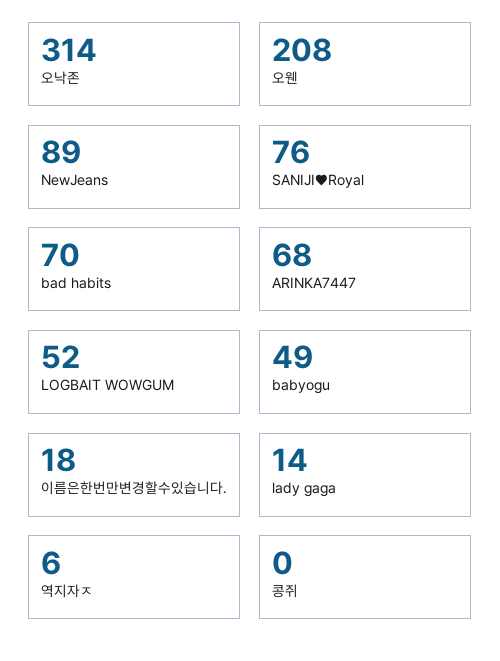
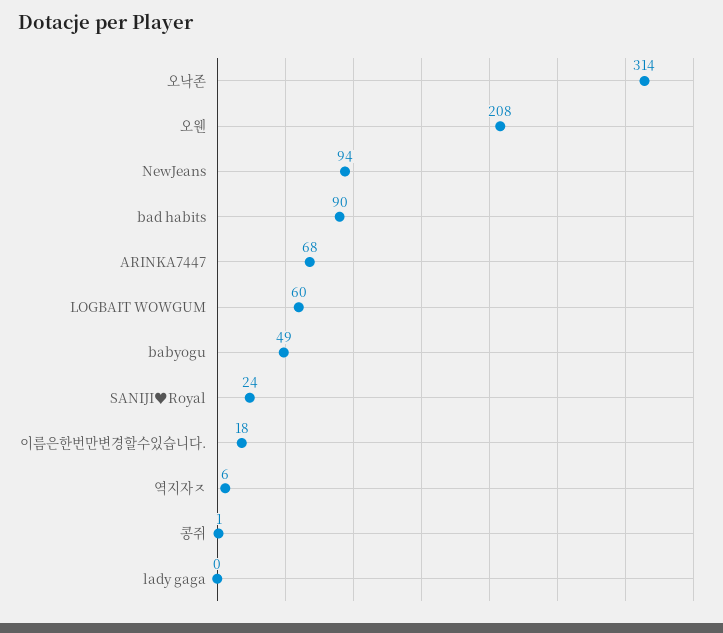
  {
    "오낙존": 314,
    "오웬": 208,
-   "NewJeans": 89,
+   "NewJeans": 94,
-   "SANIJI♥Royal": 76,
+   "SANIJI♥Royal": 24,
-   "bad habits": 70,
+   "bad habits": 90,
    "ARINKA7447": 68,
-   "LOGBAIT WOWGUM": 52,
+   "LOGBAIT WOWGUM": 60,
    "babyogu": 49,
    "이름은한번만변경할수있습니다.": 18,
-   "lady gaga": 14,
+   "lady gaga": 0,
    "역지자ㅈ": 6,
-   "콩쥐": 0
+   "콩쥐": 1
  }

